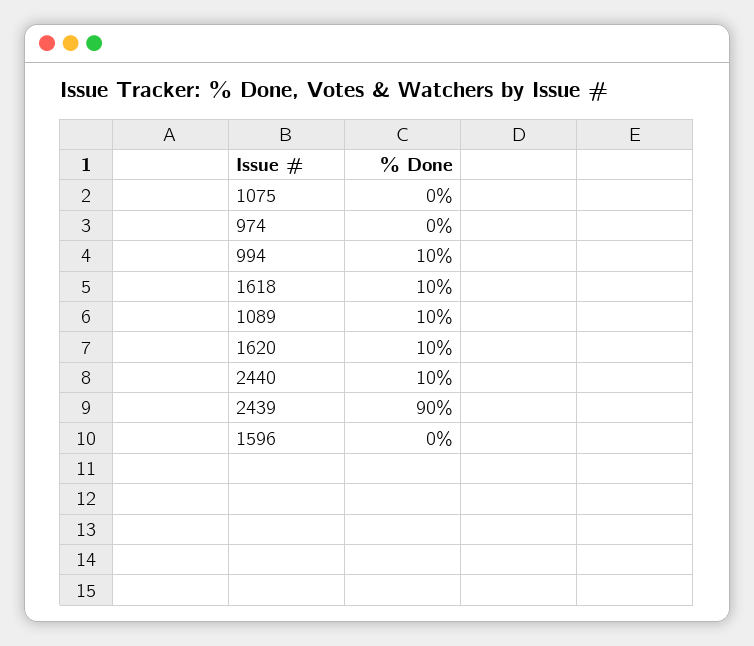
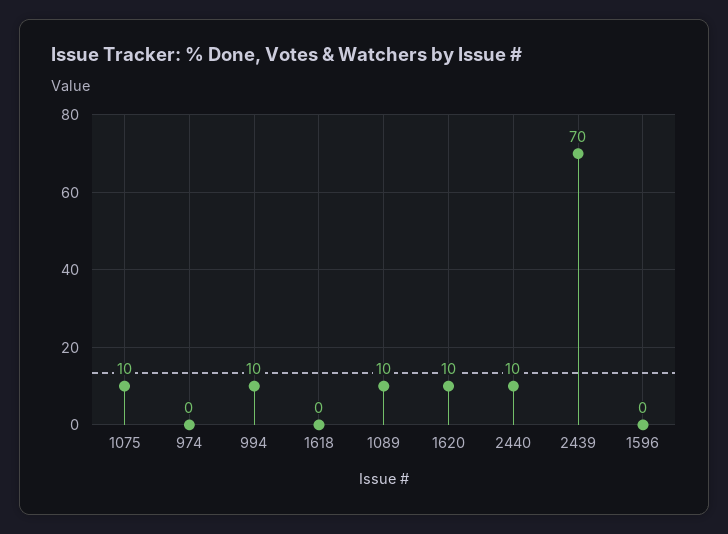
  {
-   "1075": 0,
+   "1075": 10,
    "974": 0,
    "994": 10,
-   "1618": 10,
+   "1618": 0,
    "1089": 10,
    "1620": 10,
    "2440": 10,
-   "2439": 90,
+   "2439": 70,
    "1596": 0
  }

